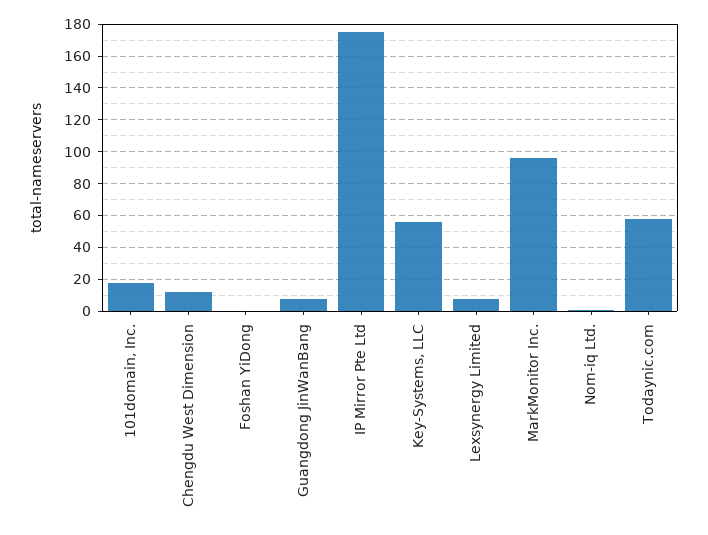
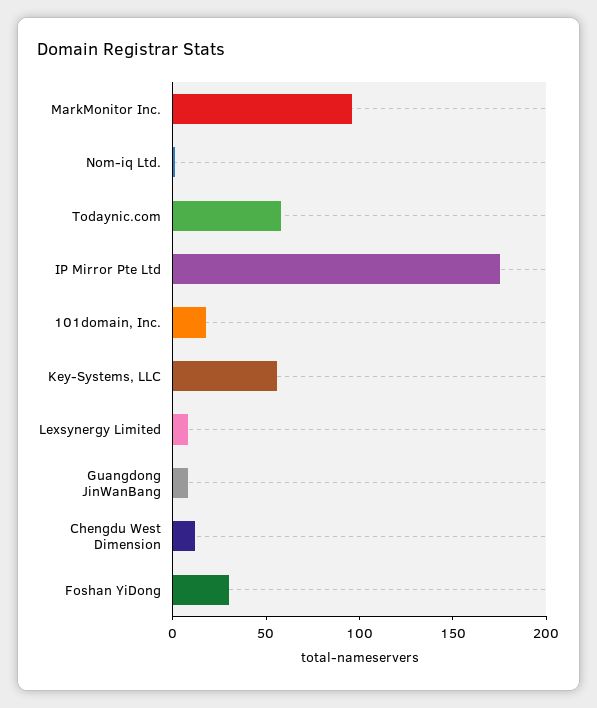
  {
    "101domain, Inc.": 20,
    "Chengdu West Dimension": 10,
-   "Foshan YiDong": 0,
+   "Foshan YiDong": 30,
    "Guangdong JinWanBang": 10,
    "IP Mirror Pte Ltd": 175,
    "Key-Systems, LLC": 55,
    "Lexsynergy Limited": 10,
    "MarkMonitor Inc.": 95,
    "Nom-iq Ltd.": 0,
    "Todaynic.com": 60
  }

